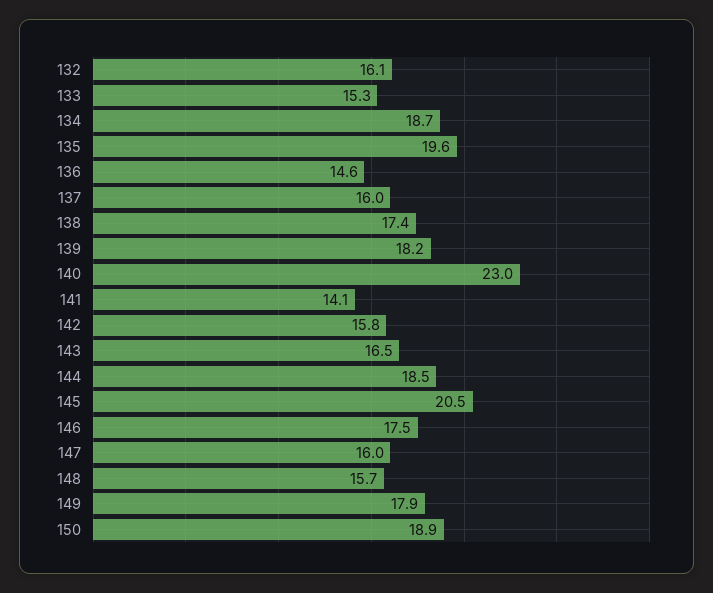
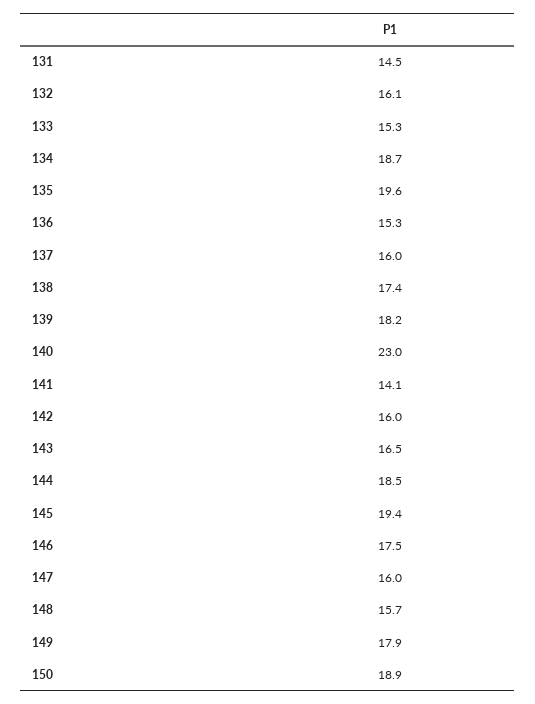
  {
    "132": 16.1,
    "133": 15.3,
    "134": 18.7,
    "135": 19.6,
-   "136": 14.6,
+   "136": 15.3,
    "137": 16,
    "138": 17.4,
    "139": 18.2,
    "140": 23,
    "141": 14.1,
-   "142": 15.8,
+   "142": 16,
    "143": 16.5,
    "144": 18.5,
-   "145": 20.5,
+   "145": 19.4,
    "146": 17.5,
    "147": 16,
    "148": 15.7,
    "149": 17.9,
-   "150": 18.9
+   "150": 18.9,
+   "131": 14.5
  }

